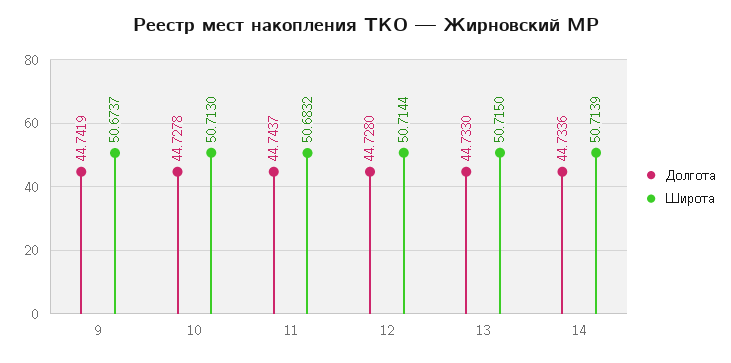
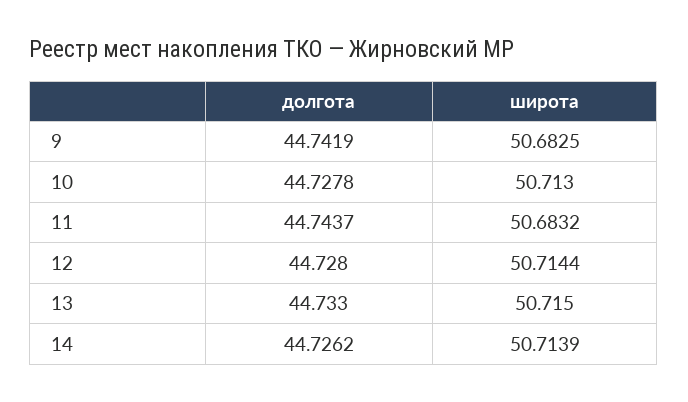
  {
    "Долгота": {
      "9": 44.7419,
      "10": 44.7278,
      "11": 44.7437,
      "12": 44.728,
      "13": 44.733,
-     "14": 44.7336
+     "14": 44.7262
    },
    "Широта": {
-     "9": 50.6737,
+     "9": 50.6825,
      "10": 50.713,
      "11": 50.6832,
      "12": 50.7144,
      "13": 50.715,
      "14": 50.7139
    }
  }

